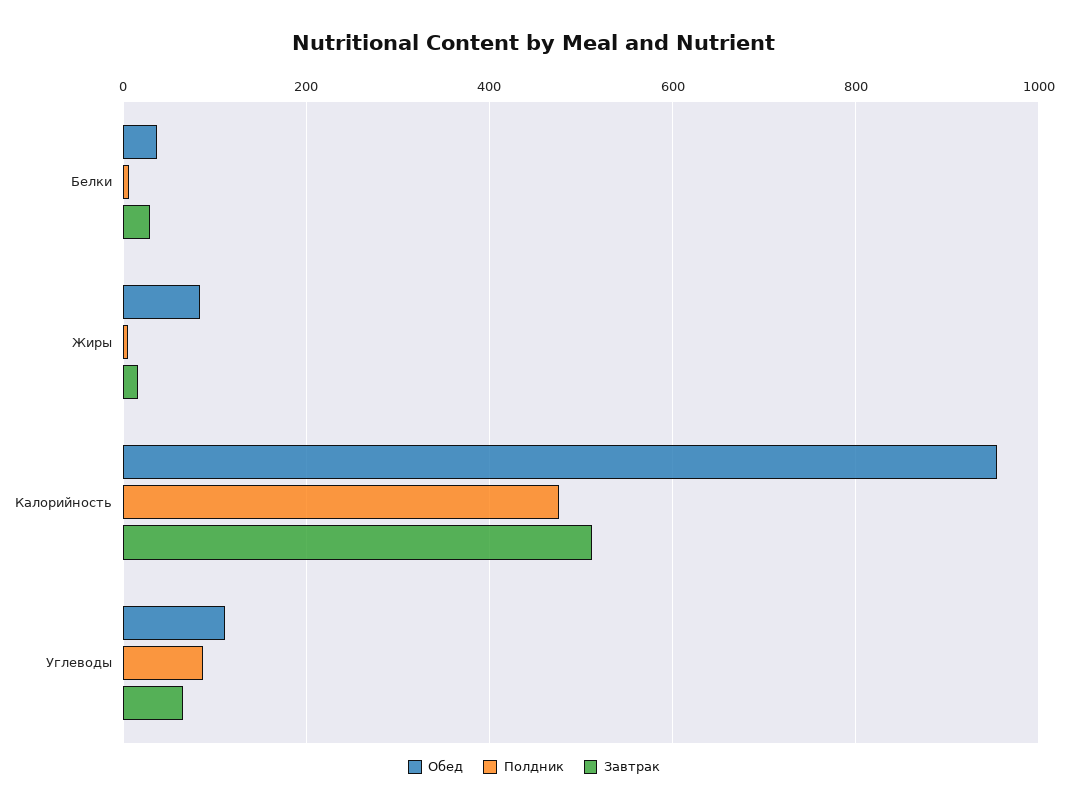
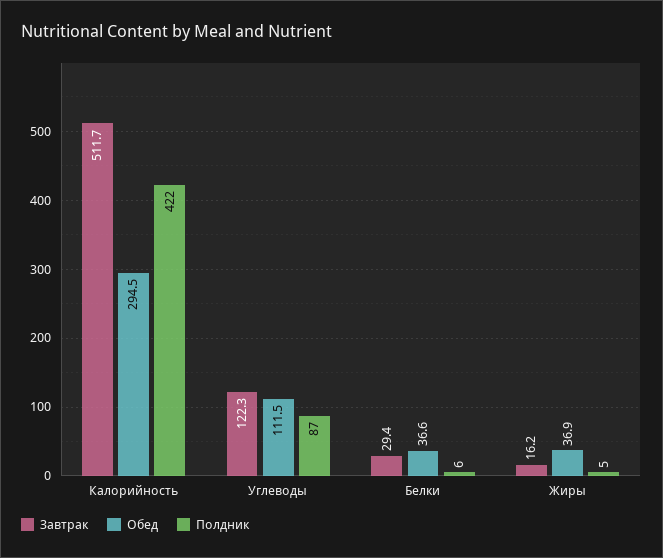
  {
    "Обед": {
      "Белки": 36.6,
-     "Жиры": 80,
+     "Жиры": 36.9,
-     "Калорийность": 960,
+     "Калорийность": 294.5,
      "Углеводы": 111.5
    },
    "Полдник": {
      "Белки": 6,
      "Жиры": 5,
-     "Калорийность": 480,
+     "Калорийность": 422,
      "Углеводы": 87
    },
    "Завтрак": {
      "Белки": 29.4,
      "Жиры": 16.2,
      "Калорийность": 511.7,
-     "Углеводы": 60
+     "Углеводы": 122.3
    }
  }

